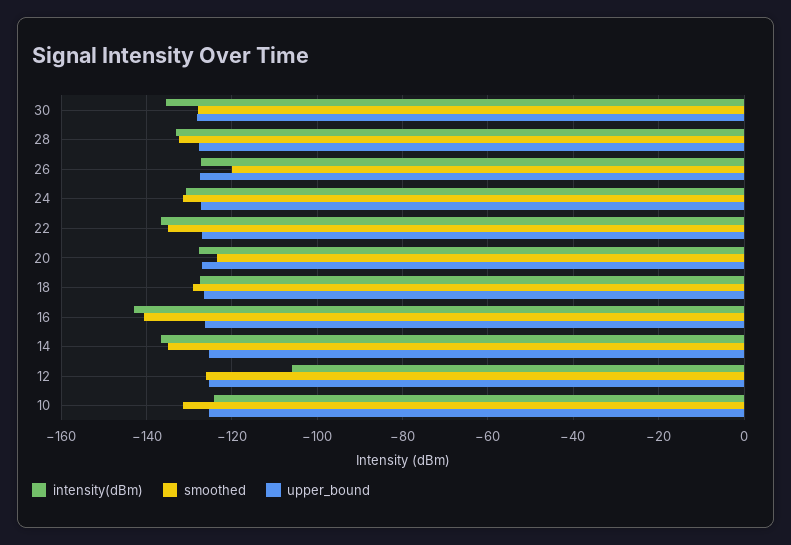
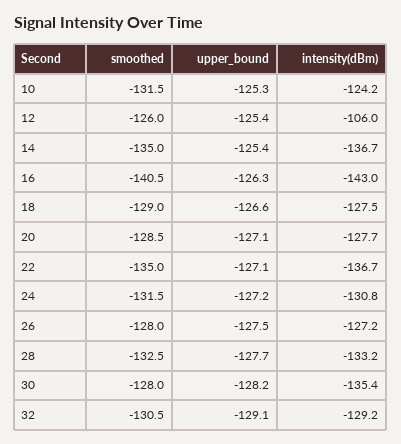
  {
    "intensity(dBm)": {
      "30": -135.4,
      "28": -133.2,
      "26": -127.2,
      "24": -130.8,
      "22": -136.7,
      "20": -127.7,
      "18": -127.5,
      "16": -143,
      "14": -136.7,
      "12": -106,
-     "10": -124.2
+     "10": -124.2,
+     "32": -129.2
    },
    "smoothed": {
      "30": -128,
      "28": -132.5,
-     "26": -120,
+     "26": -128,
      "24": -131.5,
      "22": -135,
-     "20": -124,
+     "20": -128.5,
      "18": -129,
      "16": -140.5,
      "14": -135,
      "12": -126,
-     "10": -131.5
+     "10": -131.5,
+     "32": -130.5
    },
    "upper_bound": {
      "30": -128.2,
      "28": -127.7,
      "26": -127.5,
      "24": -127.2,
      "22": -127.1,
      "20": -127.1,
      "18": -126.6,
      "16": -126.3,
      "14": -125.4,
      "12": -125.4,
-     "10": -125.3
+     "10": -125.3,
+     "32": -129.1
    }
  }

